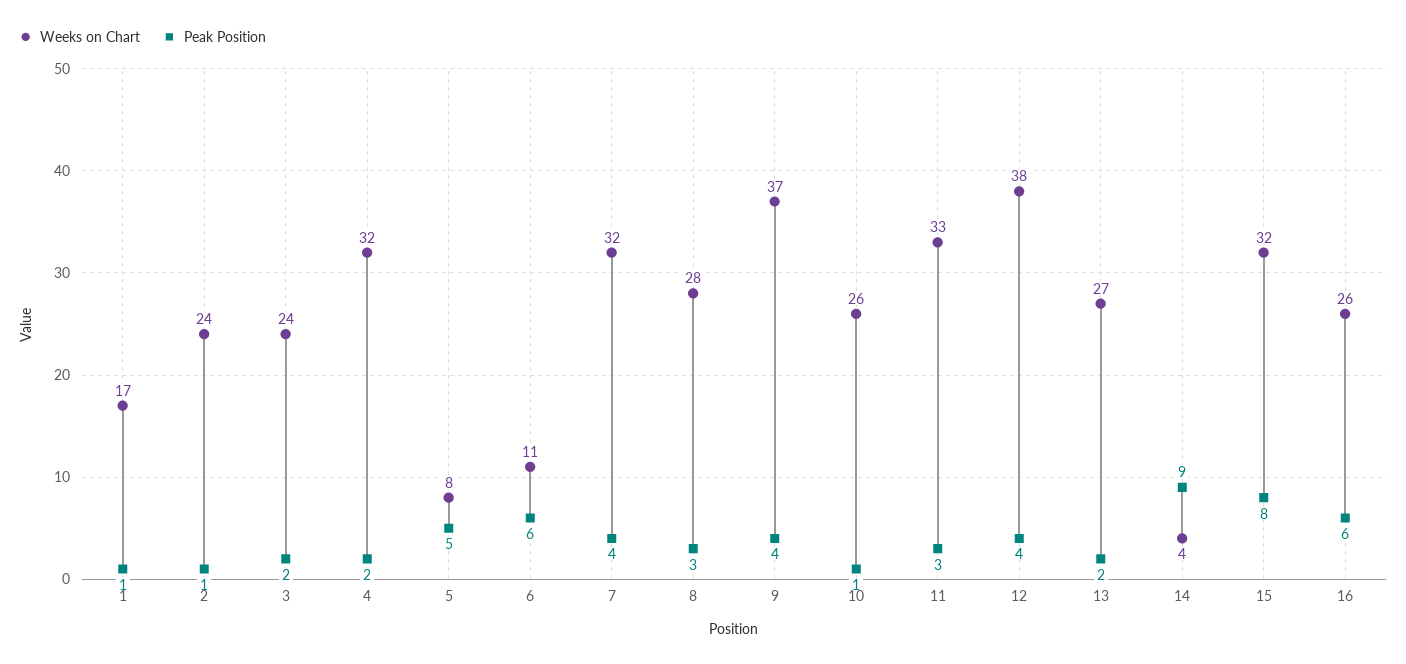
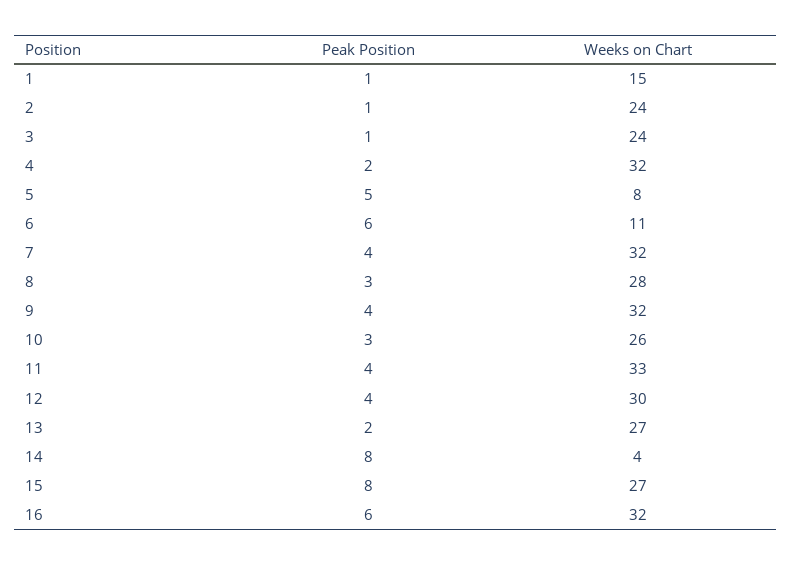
  {
    "Weeks on Chart": {
-     "1": 17,
+     "1": 15,
      "2": 24,
      "3": 24,
      "4": 32,
      "5": 8,
      "6": 11,
      "7": 32,
      "8": 28,
-     "9": 37,
+     "9": 32,
      "10": 26,
      "11": 33,
-     "12": 38,
+     "12": 30,
      "13": 27,
      "14": 4,
-     "15": 32,
+     "15": 27,
-     "16": 26
+     "16": 32
    },
    "Peak Position": {
      "1": 1,
      "2": 1,
-     "3": 2,
+     "3": 1,
      "4": 2,
      "5": 5,
      "6": 6,
      "7": 4,
      "8": 3,
      "9": 4,
-     "10": 1,
+     "10": 3,
-     "11": 3,
+     "11": 4,
      "12": 4,
      "13": 2,
-     "14": 9,
+     "14": 8,
      "15": 8,
      "16": 6
    }
  }

